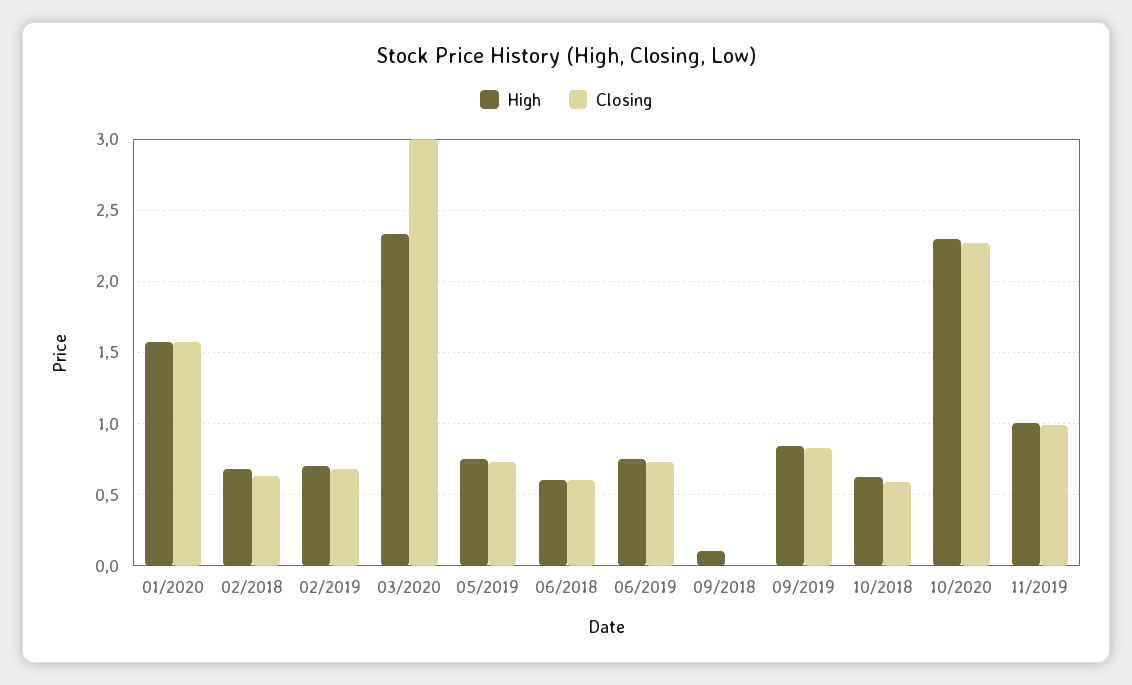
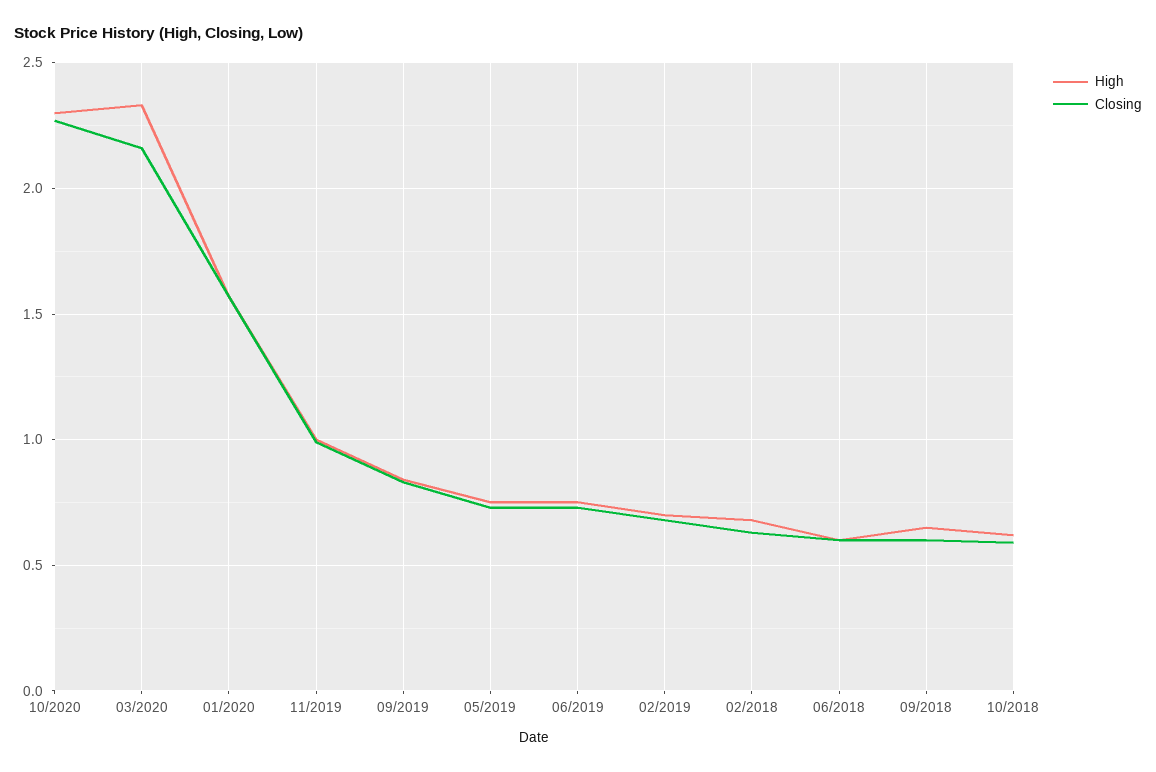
  {
    "High": {
      "01/2020": 1.55,
      "02/2018": 0.7,
      "02/2019": 0.7,
      "03/2020": 2.35,
      "05/2019": 0.75,
      "06/2018": 0.6,
      "06/2019": 0.75,
-     "09/2018": 0.1,
+     "09/2018": 0.65,
      "09/2019": 0.85,
      "10/2018": 0.6,
      "10/2020": 2.3,
      "11/2019": 1
    },
    "Closing": {
      "01/2020": 1.55,
      "02/2018": 0.65,
      "02/2019": 0.7,
-     "03/2020": 3,
+     "03/2020": 2.15,
      "05/2019": 0.75,
      "06/2018": 0.6,
      "06/2019": 0.75,
-     "09/2018": 0,
+     "09/2018": 0.6,
      "09/2019": 0.85,
      "10/2018": 0.6,
      "10/2020": 2.25,
      "11/2019": 1
    }
  }

